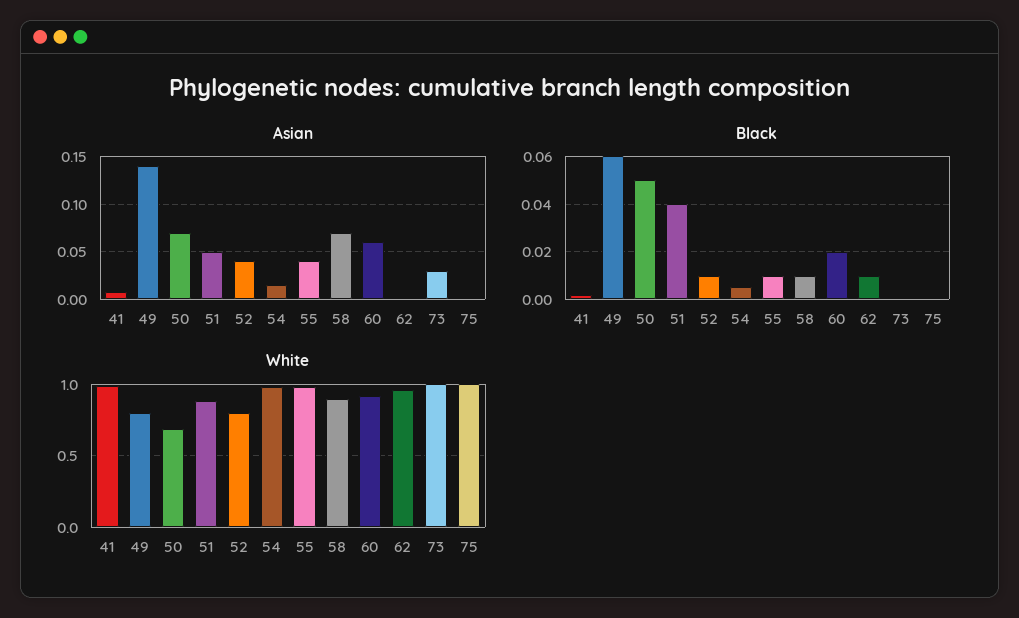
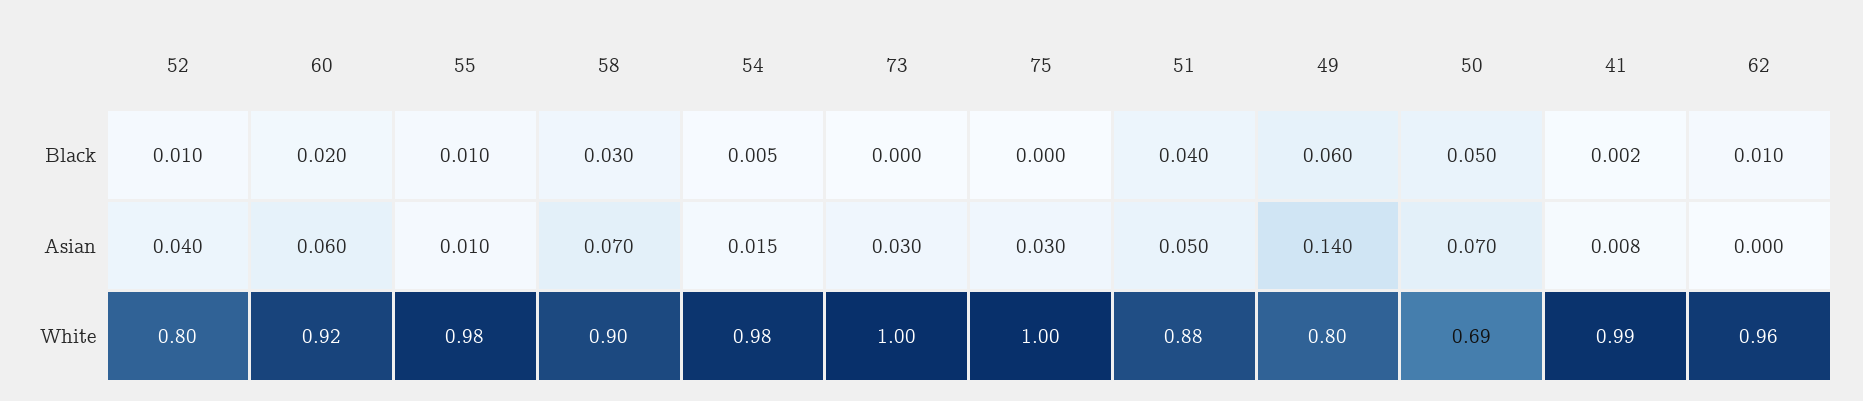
  {
    "Asian": {
      "41": 0.008,
      "49": 0.14,
      "50": 0.07,
      "51": 0.05,
      "52": 0.04,
      "54": 0.015,
-     "55": 0.04,
+     "55": 0.01,
      "58": 0.07,
      "60": 0.06,
      "62": 0,
      "73": 0.03,
-     "75": 0
+     "75": 0.03
    },
    "Black": {
      "41": 0.002,
      "49": 0.06,
      "50": 0.05,
      "51": 0.04,
      "52": 0.01,
      "54": 0.005,
      "55": 0.01,
-     "58": 0.01,
+     "58": 0.03,
      "60": 0.02,
      "62": 0.01,
      "73": 0,
      "75": 0
    },
    "White": {
      "41": 0.99,
      "49": 0.8,
      "50": 0.69,
      "51": 0.88,
      "52": 0.8,
      "54": 0.98,
      "55": 0.98,
      "58": 0.9,
      "60": 0.92,
      "62": 0.96,
      "73": 1,
      "75": 1
    }
  }

